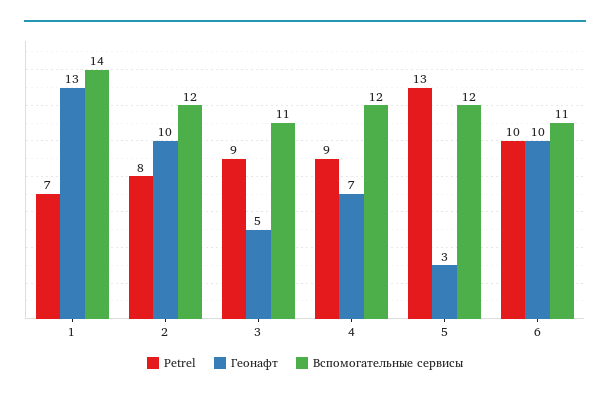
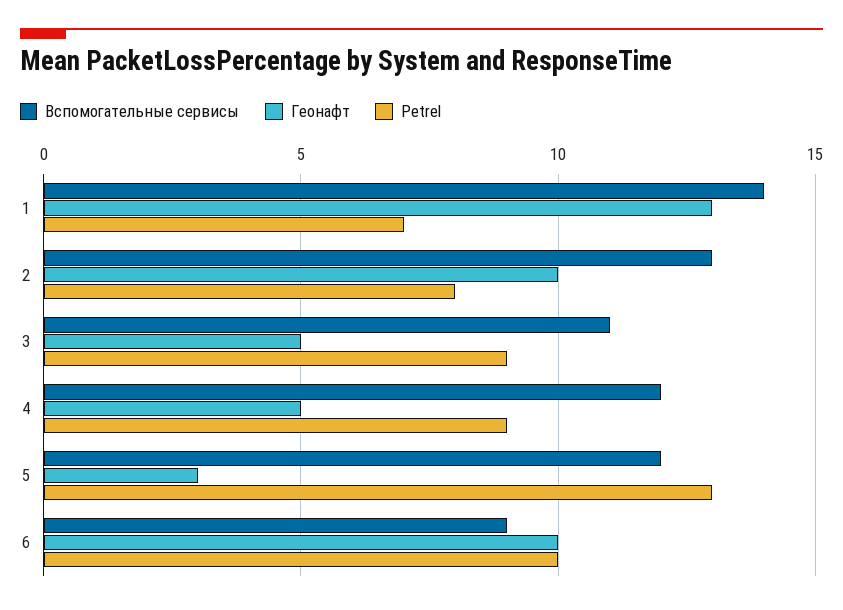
  {
    "Petrel": {
      "1": 7,
      "2": 8,
      "3": 9,
      "4": 9,
      "5": 13,
      "6": 10
    },
    "Геонафт": {
      "1": 13,
      "2": 10,
      "3": 5,
-     "4": 7,
+     "4": 5,
      "5": 3,
      "6": 10
    },
    "Вспомогательные сервисы": {
      "1": 14,
-     "2": 12,
+     "2": 13,
      "3": 11,
      "4": 12,
      "5": 12,
-     "6": 11
+     "6": 9
    }
  }

